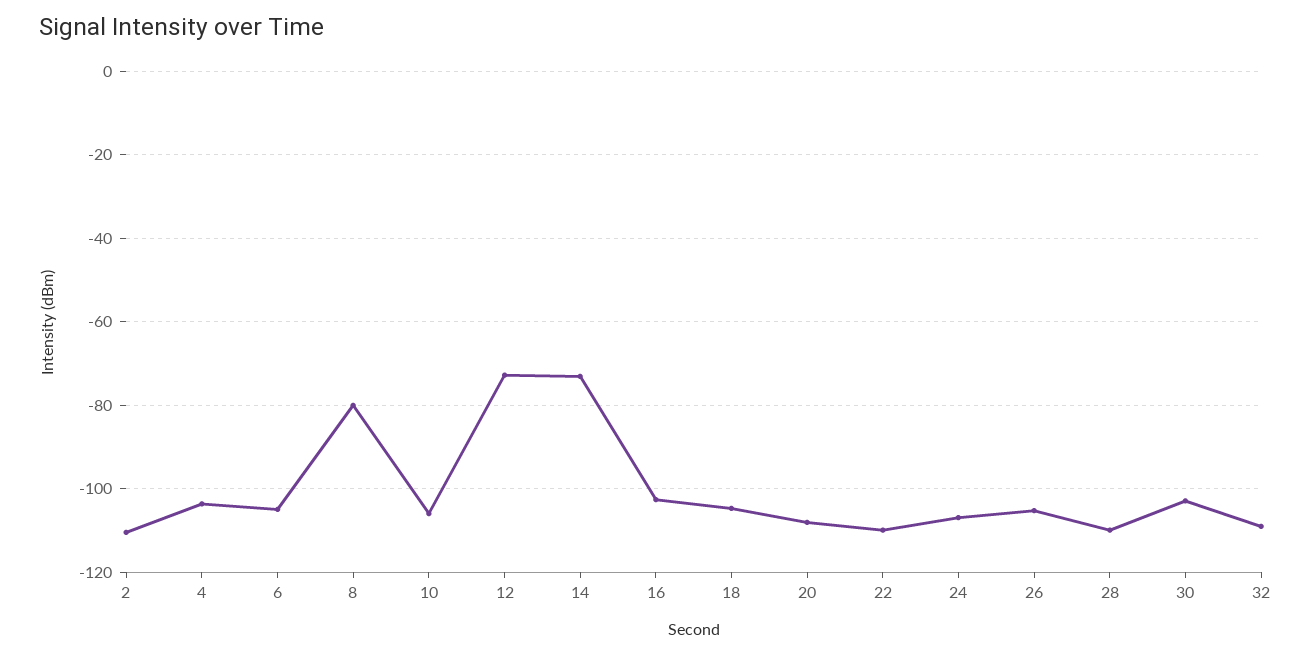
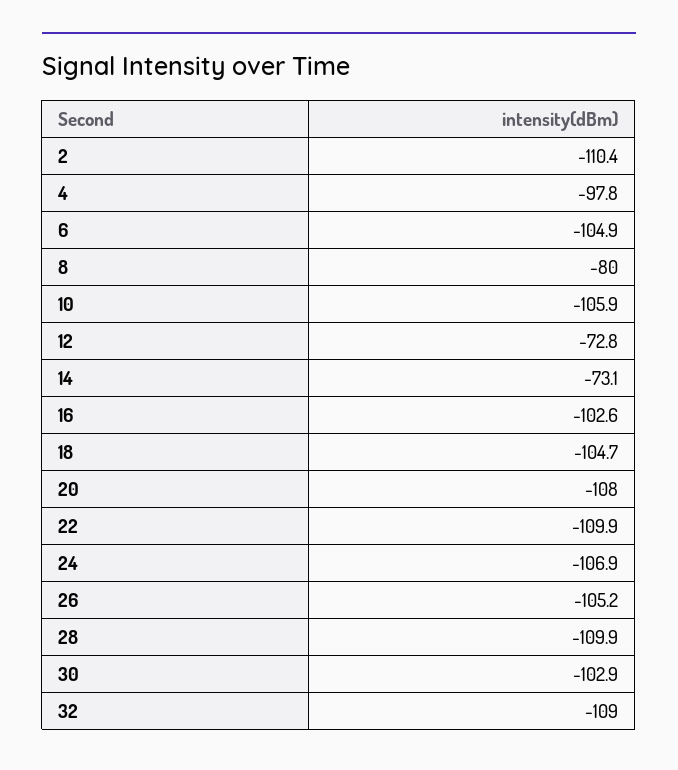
  {
    "2": -110.4,
-   "4": -104,
+   "4": -97.8,
    "6": -104.9,
    "8": -80,
    "10": -105.9,
    "12": -72.8,
    "14": -73.1,
    "16": -102.6,
    "18": -104.7,
    "20": -108,
    "22": -109.9,
    "24": -106.9,
    "26": -105.2,
    "28": -109.9,
    "30": -102.9,
    "32": -109
  }

